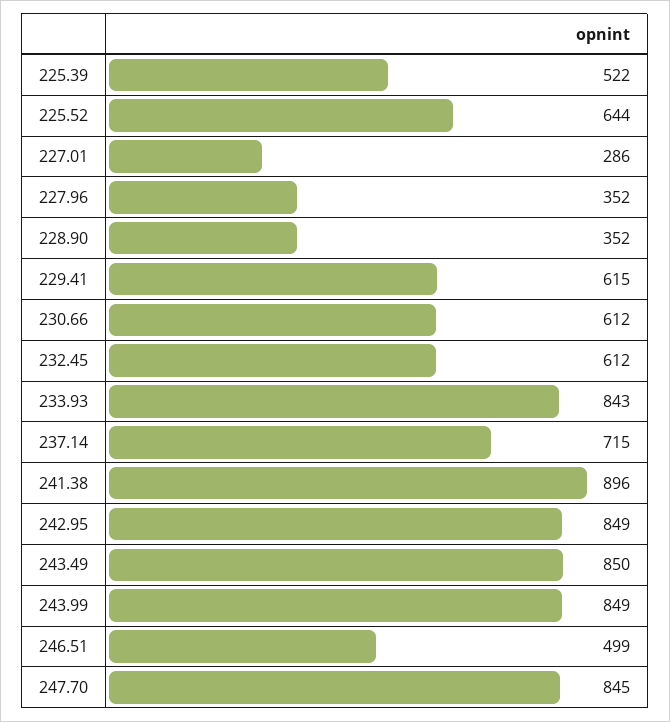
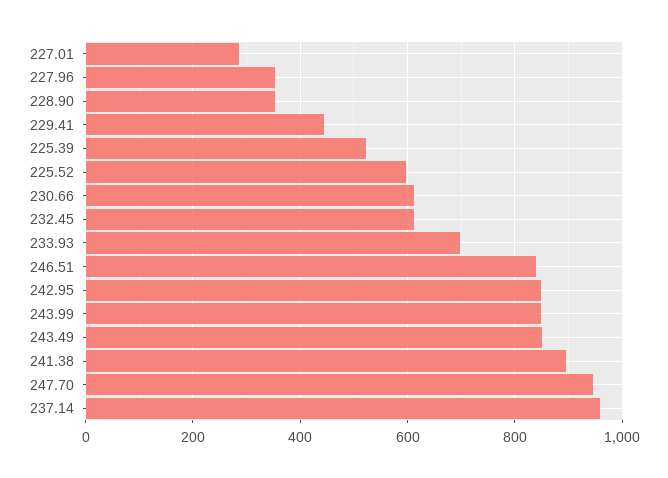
  {
    "225.39": 522,
-   "225.52": 644,
+   "225.52": 600,
    "227.01": 286,
    "227.96": 352,
    "228.90": 352,
-   "229.41": 615,
+   "229.41": 440,
    "230.66": 612,
    "232.45": 612,
-   "233.93": 843,
+   "233.93": 700,
-   "237.14": 715,
+   "237.14": 960,
    "241.38": 896,
    "242.95": 849,
    "243.49": 850,
    "243.99": 849,
-   "246.51": 499,
+   "246.51": 840,
-   "247.70": 845
+   "247.70": 940
  }

